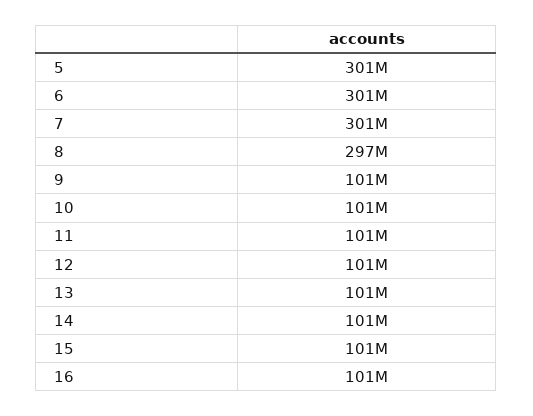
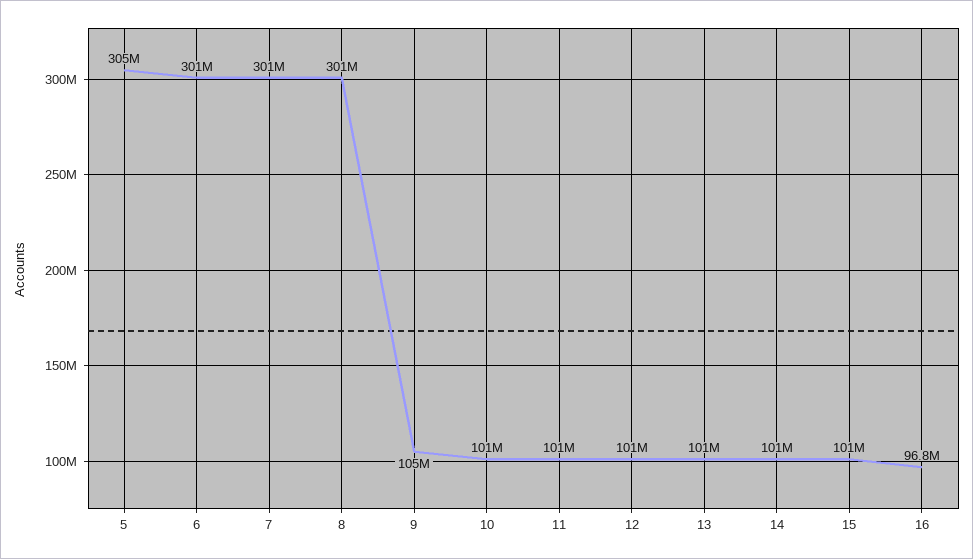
  {
-   "5": 301000000,
+   "5": 305000000,
    "6": 301000000,
    "7": 301000000,
-   "8": 297000000,
+   "8": 301000000,
-   "9": 101000000,
+   "9": 105000000,
    "10": 101000000,
    "11": 101000000,
    "12": 101000000,
    "13": 101000000,
    "14": 101000000,
    "15": 101000000,
-   "16": 101000000
+   "16": 96800000
  }

